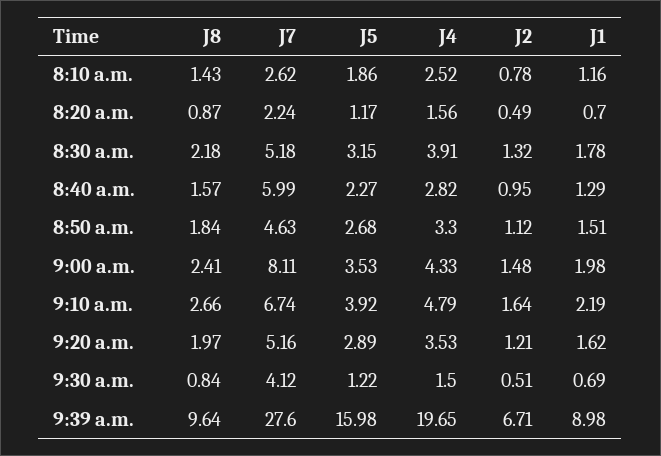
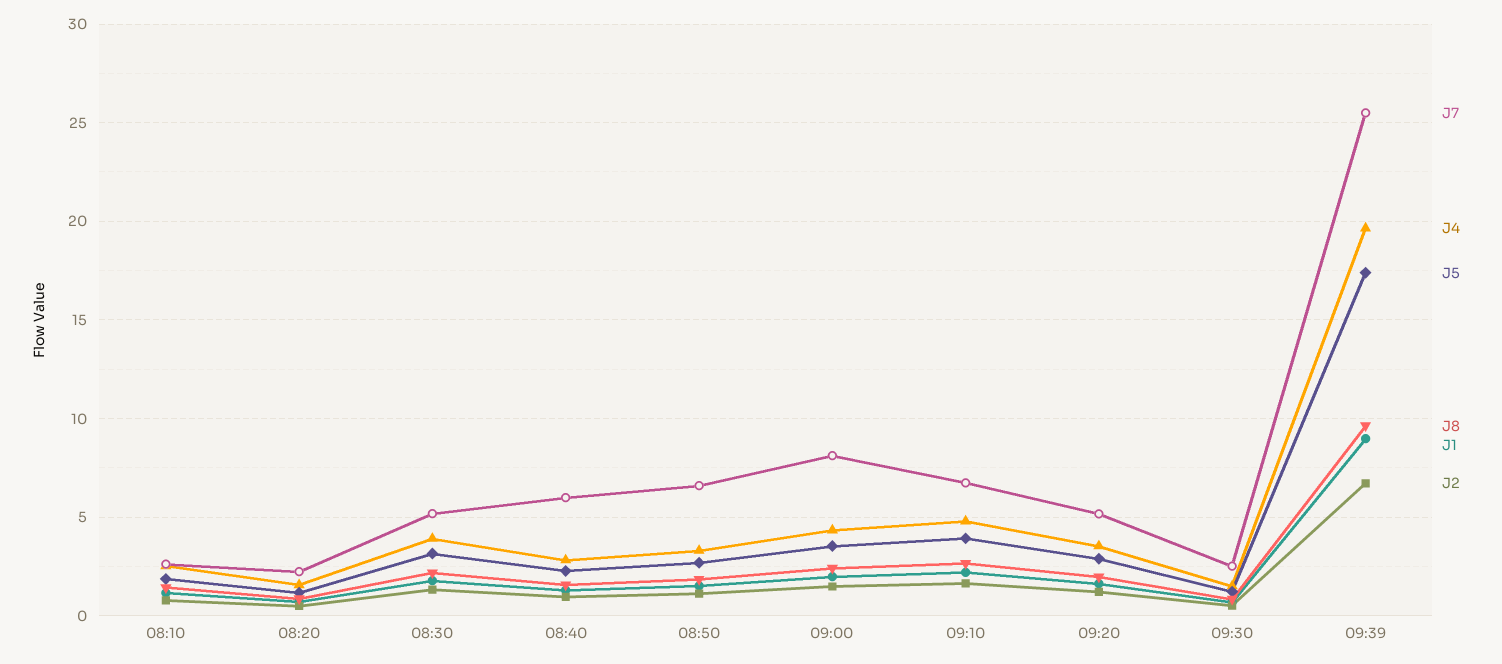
  {
    "J8": {
      "8:10 a.m.": 1.43,
      "8:20 a.m.": 0.87,
      "8:30 a.m.": 2.18,
      "8:40 a.m.": 1.57,
      "8:50 a.m.": 1.84,
      "9:00 a.m.": 2.41,
      "9:10 a.m.": 2.66,
      "9:20 a.m.": 1.97,
      "9:30 a.m.": 0.84,
      "9:39 a.m.": 9.64
    },
    "J7": {
      "8:10 a.m.": 2.62,
      "8:20 a.m.": 2.24,
      "8:30 a.m.": 5.18,
      "8:40 a.m.": 5.99,
-     "8:50 a.m.": 4.63,
+     "8:50 a.m.": 6.5,
      "9:00 a.m.": 8.11,
      "9:10 a.m.": 6.74,
      "9:20 a.m.": 5.16,
-     "9:30 a.m.": 4.12,
+     "9:30 a.m.": 2.5,
-     "9:39 a.m.": 27.6
+     "9:39 a.m.": 25.5
    },
    "J5": {
      "8:10 a.m.": 1.86,
      "8:20 a.m.": 1.17,
      "8:30 a.m.": 3.15,
      "8:40 a.m.": 2.27,
      "8:50 a.m.": 2.68,
      "9:00 a.m.": 3.53,
      "9:10 a.m.": 3.92,
      "9:20 a.m.": 2.89,
      "9:30 a.m.": 1.22,
-     "9:39 a.m.": 15.98
+     "9:39 a.m.": 17.5
    },
    "J4": {
      "8:10 a.m.": 2.52,
      "8:20 a.m.": 1.56,
      "8:30 a.m.": 3.91,
      "8:40 a.m.": 2.82,
      "8:50 a.m.": 3.3,
      "9:00 a.m.": 4.33,
      "9:10 a.m.": 4.79,
      "9:20 a.m.": 3.53,
      "9:30 a.m.": 1.5,
      "9:39 a.m.": 19.65
    },
    "J2": {
      "8:10 a.m.": 0.78,
      "8:20 a.m.": 0.49,
      "8:30 a.m.": 1.32,
      "8:40 a.m.": 0.95,
      "8:50 a.m.": 1.12,
      "9:00 a.m.": 1.48,
      "9:10 a.m.": 1.64,
      "9:20 a.m.": 1.21,
      "9:30 a.m.": 0.51,
      "9:39 a.m.": 6.71
    },
    "J1": {
      "8:10 a.m.": 1.16,
      "8:20 a.m.": 0.7,
      "8:30 a.m.": 1.78,
      "8:40 a.m.": 1.29,
      "8:50 a.m.": 1.51,
      "9:00 a.m.": 1.98,
      "9:10 a.m.": 2.19,
      "9:20 a.m.": 1.62,
      "9:30 a.m.": 0.69,
      "9:39 a.m.": 8.98
    }
  }

